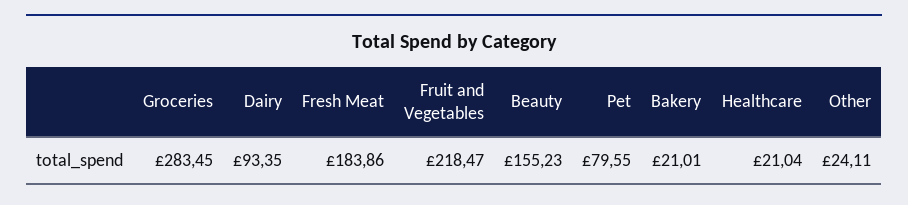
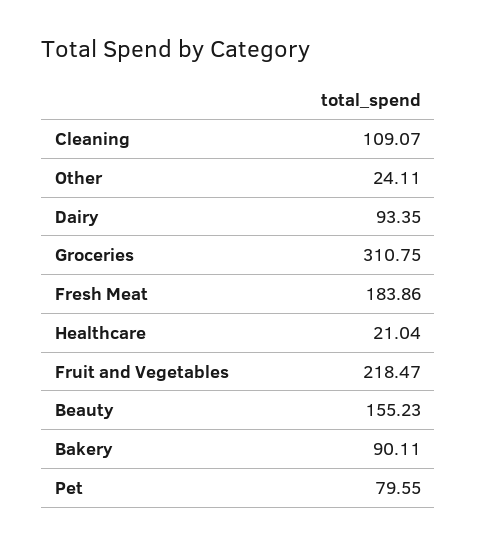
  {
-   "Groceries": 283.45,
+   "Groceries": 310.75,
    "Dairy": 93.35,
    "Fresh Meat": 183.86,
    "Fruit and Vegetables": 218.47,
    "Beauty": 155.23,
    "Pet": 79.55,
-   "Bakery": 21.01,
+   "Bakery": 90.11,
    "Healthcare": 21.04,
-   "Other": 24.11
+   "Other": 24.11,
+   "Cleaning": 109.07
  }

